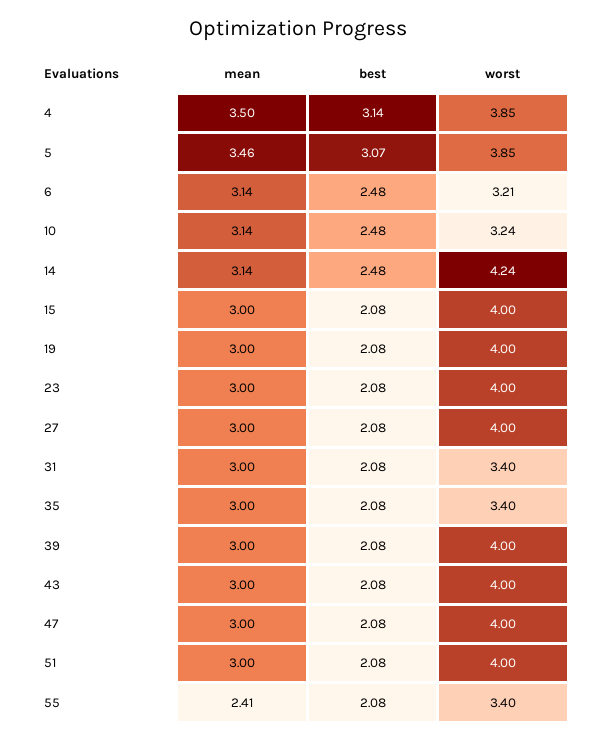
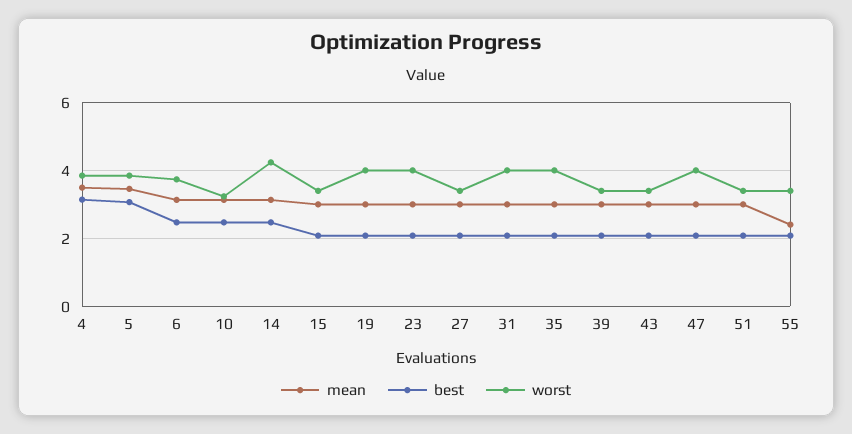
  {
    "mean": {
      "4": 3.5,
      "5": 3.46,
      "6": 3.14,
      "10": 3.14,
      "14": 3.14,
      "15": 3,
      "19": 3,
      "23": 3,
      "27": 3,
      "31": 3,
      "35": 3,
      "39": 3,
      "43": 3,
      "47": 3,
      "51": 3,
      "55": 2.41
    },
    "best": {
      "4": 3.14,
      "5": 3.07,
      "6": 2.48,
      "10": 2.48,
      "14": 2.48,
      "15": 2.08,
      "19": 2.08,
      "23": 2.08,
      "27": 2.08,
      "31": 2.08,
      "35": 2.08,
      "39": 2.08,
      "43": 2.08,
      "47": 2.08,
      "51": 2.08,
      "55": 2.08
    },
    "worst": {
      "4": 3.85,
      "5": 3.85,
-     "6": 3.21,
+     "6": 3.8,
      "10": 3.24,
      "14": 4.24,
-     "15": 4,
+     "15": 3.4,
      "19": 4,
      "23": 4,
-     "27": 4,
+     "27": 3.4,
-     "31": 3.4,
+     "31": 4,
-     "35": 3.4,
+     "35": 4,
-     "39": 4,
+     "39": 3.4,
-     "43": 4,
+     "43": 3.4,
      "47": 4,
-     "51": 4,
+     "51": 3.4,
      "55": 3.4
    }
  }

